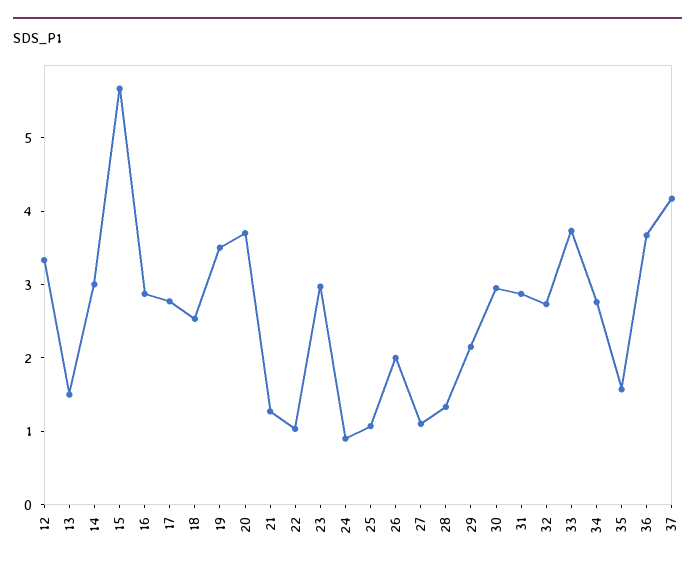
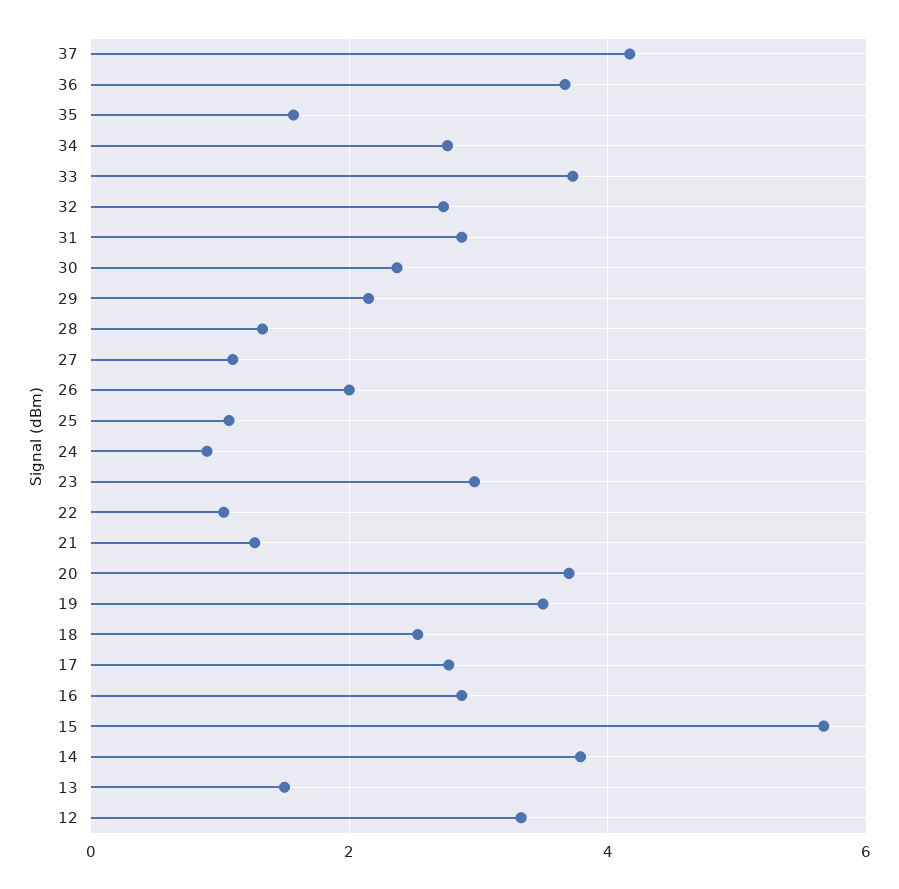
  {
    "12": 3.4,
    "13": 1.6,
-   "14": 3,
+   "14": 3.8,
    "15": 5.6,
    "16": 2.8,
    "17": 2.8,
    "18": 2.6,
    "19": 3.6,
    "20": 3.8,
    "21": 1.2,
    "22": 1,
    "23": 3,
    "24": 1,
    "25": 1,
    "26": 2,
    "27": 1.2,
    "28": 1.4,
    "29": 2.2,
-   "30": 3,
+   "30": 2.4,
    "31": 2.8,
    "32": 2.8,
    "33": 3.8,
    "34": 2.8,
    "35": 1.6,
    "36": 3.6,
    "37": 4.2
  }

